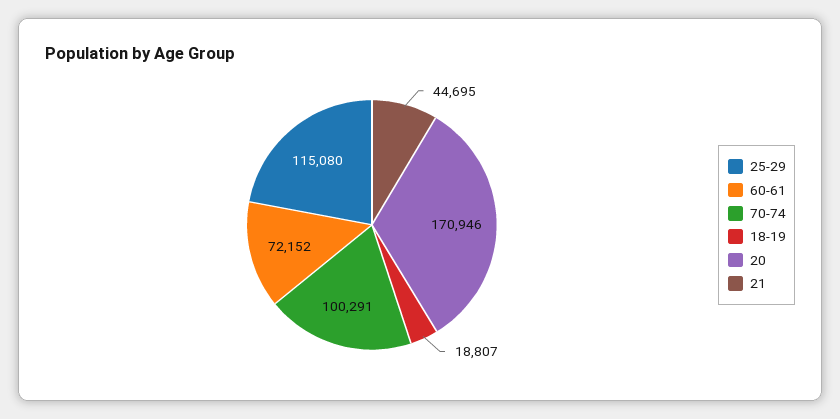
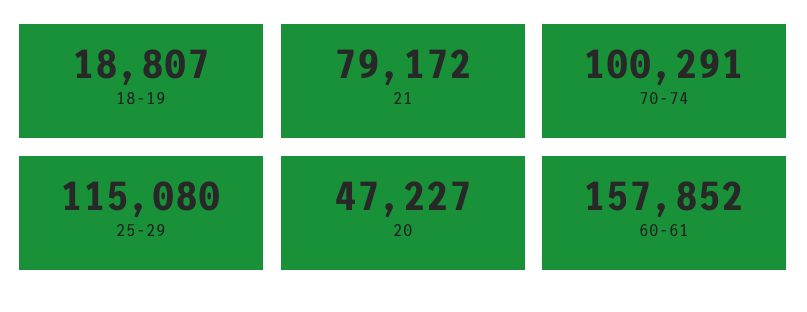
  {
    "25-29": 115080,
-   "60-61": 72152,
+   "60-61": 157852,
    "70-74": 100291,
    "18-19": 18807,
-   "20": 170946,
+   "20": 47227,
-   "21": 44695
+   "21": 79172
  }

